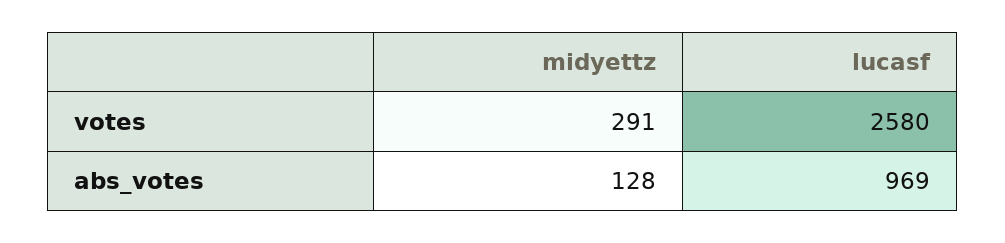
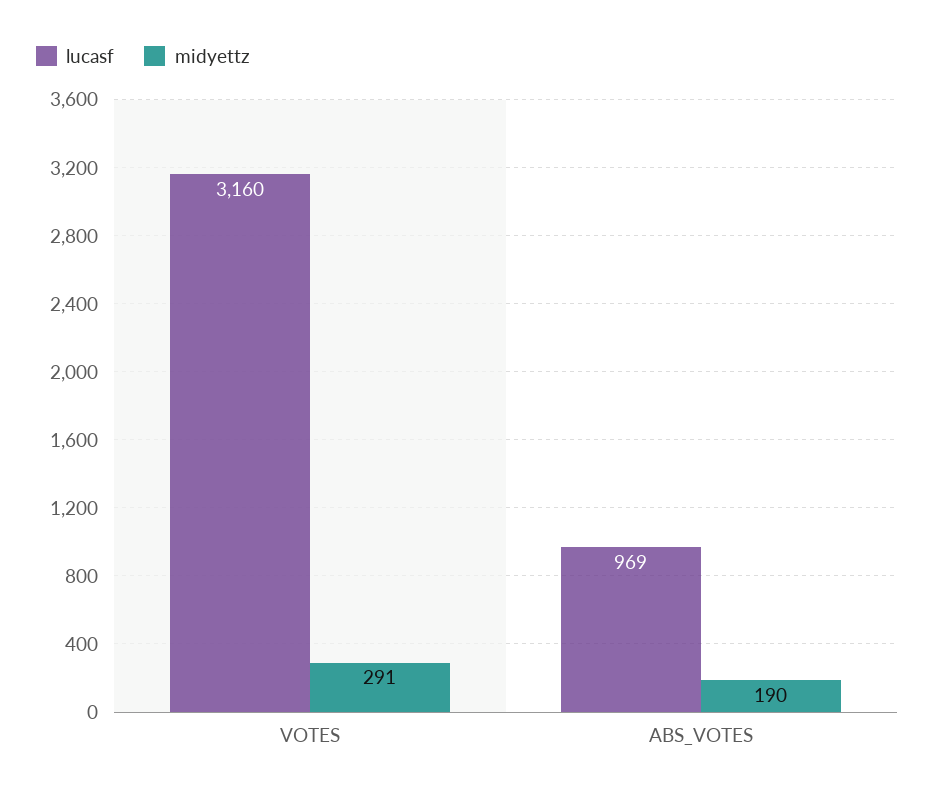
  {
    "midyettz": {
      "votes": 291,
-     "abs_votes": 128
+     "abs_votes": 190
    },
    "lucasf": {
-     "votes": 2580,
+     "votes": 3160,
      "abs_votes": 969
    }
  }

